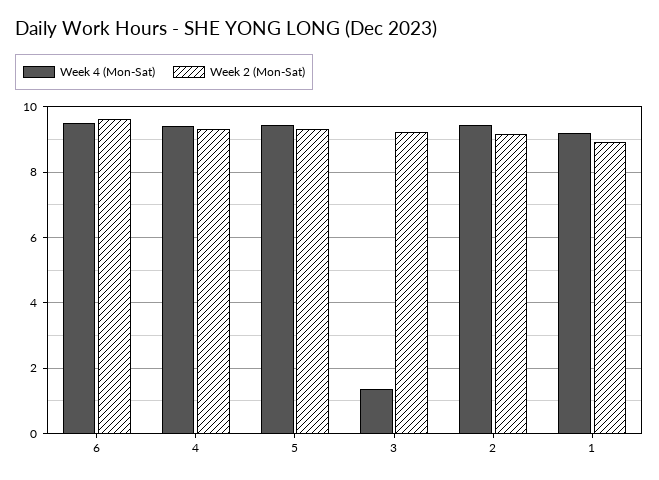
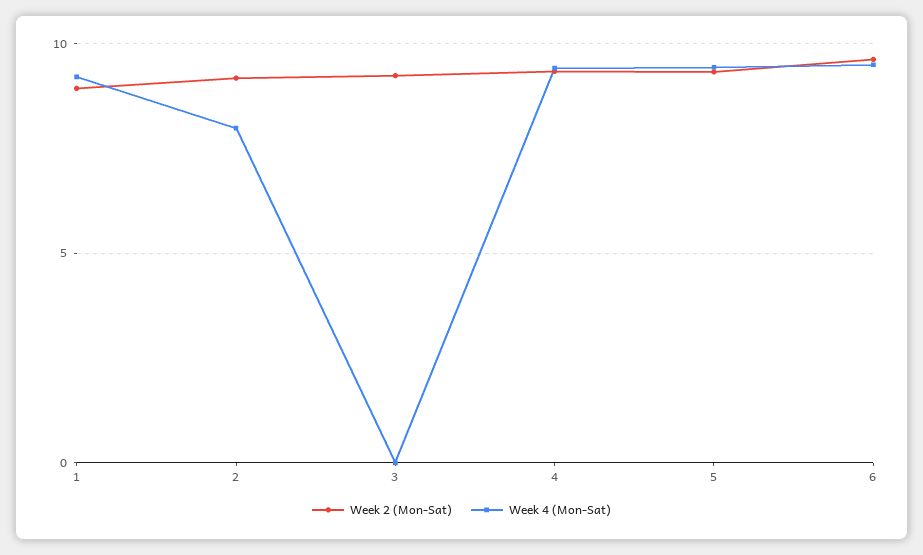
  {
    "Week 4 (Mon-Sat)": {
      "6": 9.4,
      "4": 9.4,
      "5": 9.4,
-     "3": 1.4,
+     "3": 0,
-     "2": 9.4,
+     "2": 8,
      "1": 9.2
    },
    "Week 2 (Mon-Sat)": {
      "6": 9.6,
      "4": 9.4,
      "5": 9.4,
      "3": 9.2,
      "2": 9.2,
      "1": 9
    }
  }

